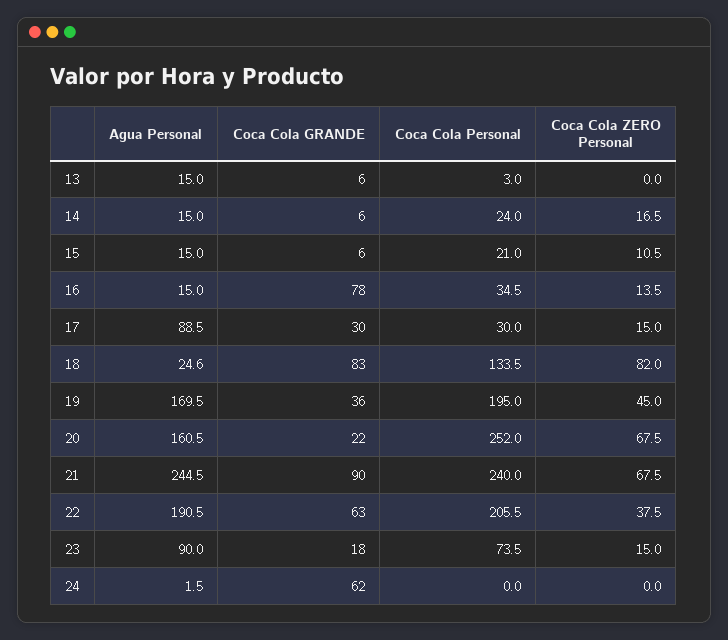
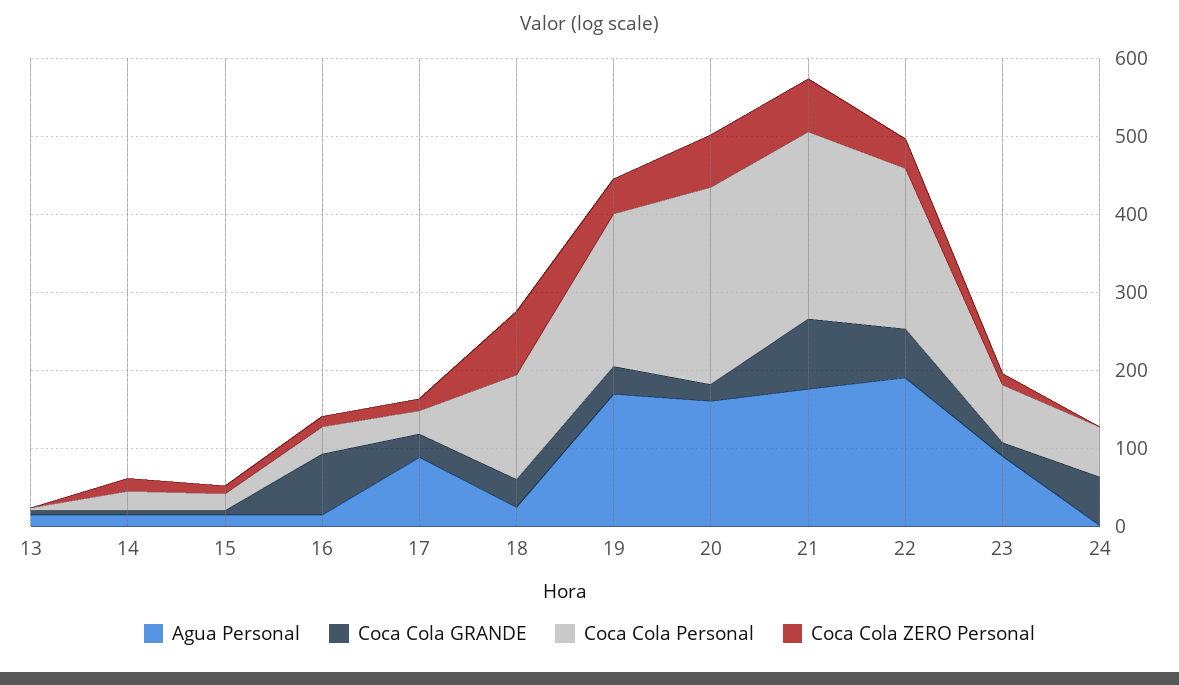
  {
    "Agua Personal": {
      "13": 15,
      "14": 15,
      "15": 15,
      "16": 15,
      "17": 88.5,
      "18": 24.6,
      "19": 169.5,
      "20": 160.5,
-     "21": 244.5,
+     "21": 180,
      "22": 190.5,
      "23": 90,
      "24": 1.5
    },
    "Coca Cola GRANDE": {
      "13": 6,
      "14": 6,
      "15": 6,
      "16": 78,
      "17": 30,
-     "18": 83,
+     "18": 40,
      "19": 36,
      "20": 22,
      "21": 90,
      "22": 63,
      "23": 18,
      "24": 62
    },
    "Coca Cola Personal": {
      "13": 3,
      "14": 24,
      "15": 21,
      "16": 34.5,
      "17": 30,
      "18": 133.5,
      "19": 195,
      "20": 252,
      "21": 240,
      "22": 205.5,
      "23": 73.5,
-     "24": 0
+     "24": 60
    },
    "Coca Cola ZERO Personal": {
      "13": 0,
      "14": 16.5,
      "15": 10.5,
      "16": 13.5,
      "17": 15,
      "18": 82,
      "19": 45,
      "20": 67.5,
      "21": 67.5,
      "22": 37.5,
      "23": 15,
      "24": 0
    }
  }

